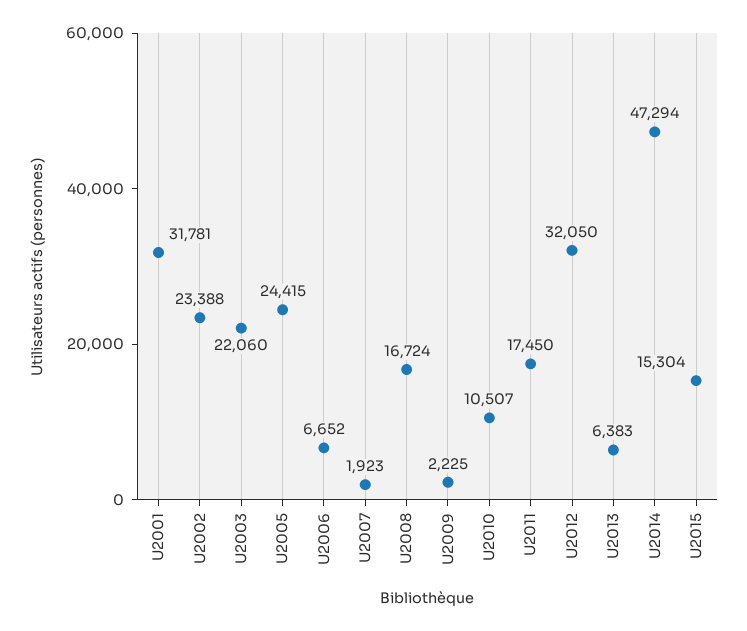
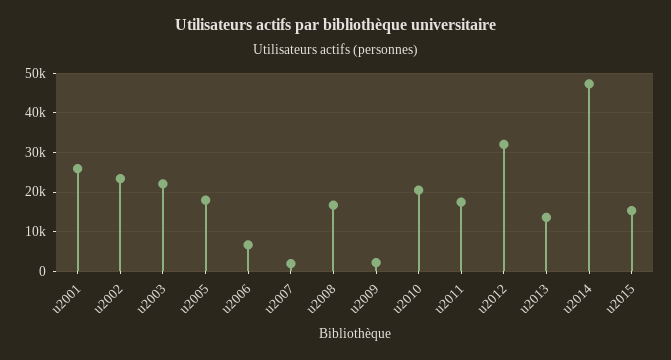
  {
-   "U2001": 31781,
+   "U2001": 26000,
    "U2002": 23388,
    "U2003": 22060,
-   "U2005": 24415,
+   "U2005": 18000,
    "U2006": 6652,
    "U2007": 1923,
    "U2008": 16724,
    "U2009": 2225,
-   "U2010": 10507,
+   "U2010": 20000,
    "U2011": 17450,
    "U2012": 32050,
-   "U2013": 6383,
+   "U2013": 14000,
    "U2014": 47294,
    "U2015": 15304
  }

